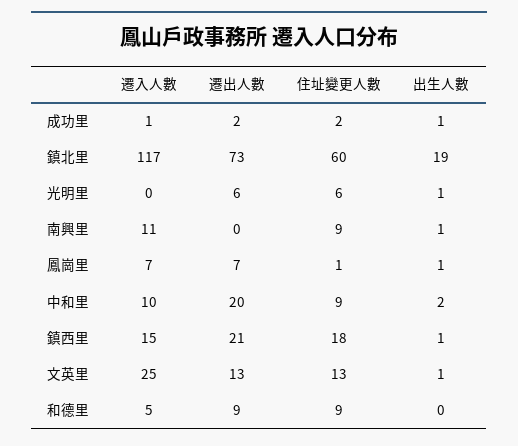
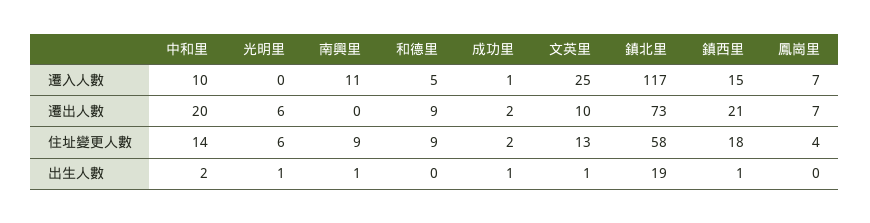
  {
    "遷入人數": {
      "成功里": 1,
      "鎮北里": 117,
      "光明里": 0,
      "南興里": 11,
      "鳳崗里": 7,
      "中和里": 10,
      "鎮西里": 15,
      "文英里": 25,
      "和德里": 5
    },
    "遷出人數": {
      "成功里": 2,
      "鎮北里": 73,
      "光明里": 6,
      "南興里": 0,
      "鳳崗里": 7,
      "中和里": 20,
      "鎮西里": 21,
-     "文英里": 13,
+     "文英里": 10,
      "和德里": 9
    },
    "住址變更人數": {
      "成功里": 2,
-     "鎮北里": 60,
+     "鎮北里": 58,
      "光明里": 6,
      "南興里": 9,
-     "鳳崗里": 1,
+     "鳳崗里": 4,
-     "中和里": 9,
+     "中和里": 14,
      "鎮西里": 18,
      "文英里": 13,
      "和德里": 9
    },
    "出生人數": {
      "成功里": 1,
      "鎮北里": 19,
      "光明里": 1,
      "南興里": 1,
-     "鳳崗里": 1,
+     "鳳崗里": 0,
      "中和里": 2,
      "鎮西里": 1,
      "文英里": 1,
      "和德里": 0
    }
  }

